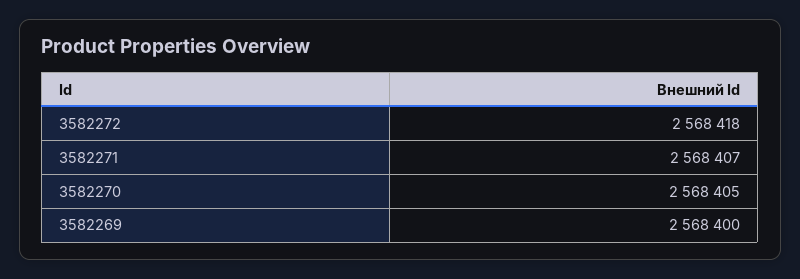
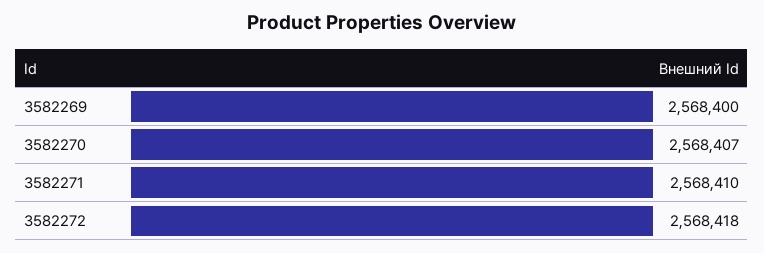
  {
    "3582272": 2568418,
-   "3582271": 2568407,
+   "3582271": 2568410,
-   "3582270": 2568405,
+   "3582270": 2568407,
    "3582269": 2568400
  }

